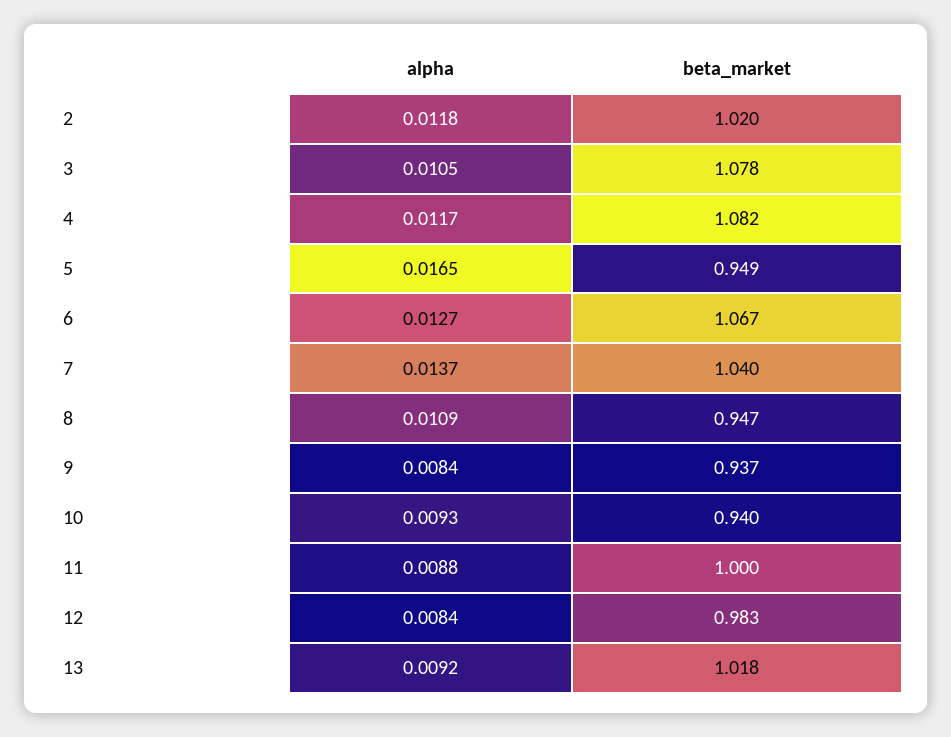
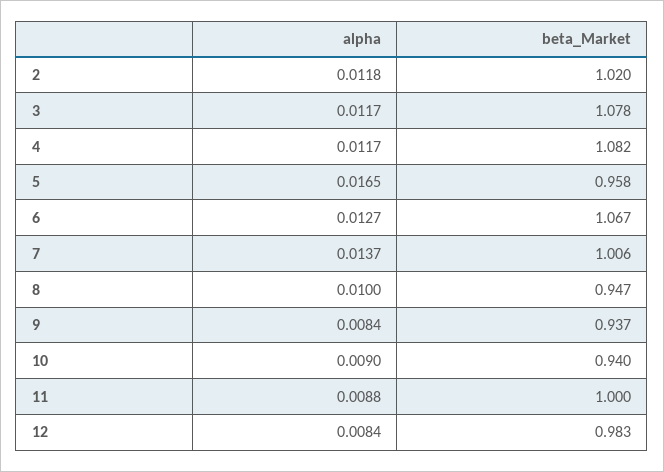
  {
    "alpha": {
      "2": 0.0118,
-     "3": 0.0105,
+     "3": 0.0117,
      "4": 0.0117,
      "5": 0.0165,
      "6": 0.0127,
      "7": 0.0137,
-     "8": 0.0109,
+     "8": 0.01,
      "9": 0.0084,
-     "10": 0.0093,
+     "10": 0.009,
      "11": 0.0088,
-     "12": 0.0084,
+     "12": 0.0084
-     "13": 0.0092
    },
    "beta_market": {
      "2": 1.02,
      "3": 1.078,
      "4": 1.082,
-     "5": 0.949,
+     "5": 0.958,
      "6": 1.067,
-     "7": 1.04,
+     "7": 1.006,
      "8": 0.947,
      "9": 0.937,
      "10": 0.94,
      "11": 1,
-     "12": 0.983,
+     "12": 0.983
-     "13": 1.018
    }
  }

